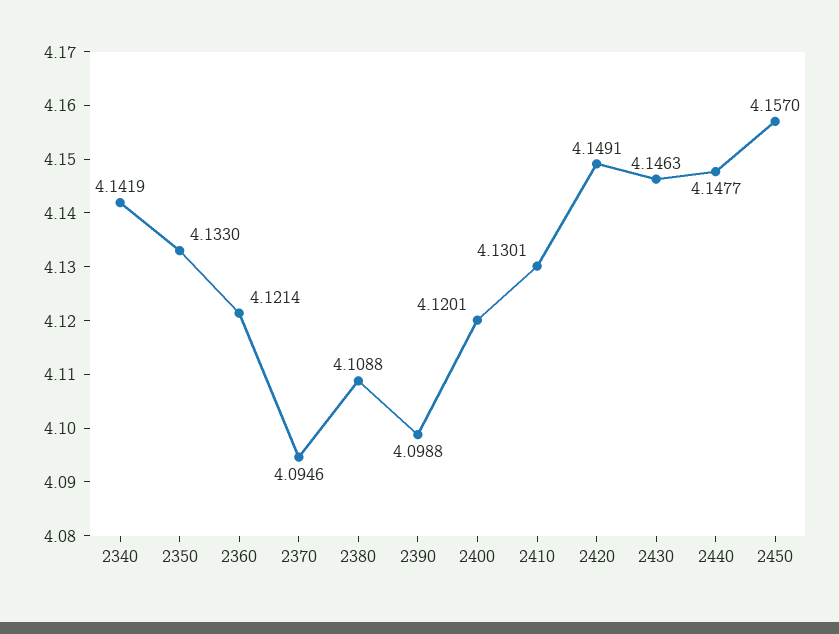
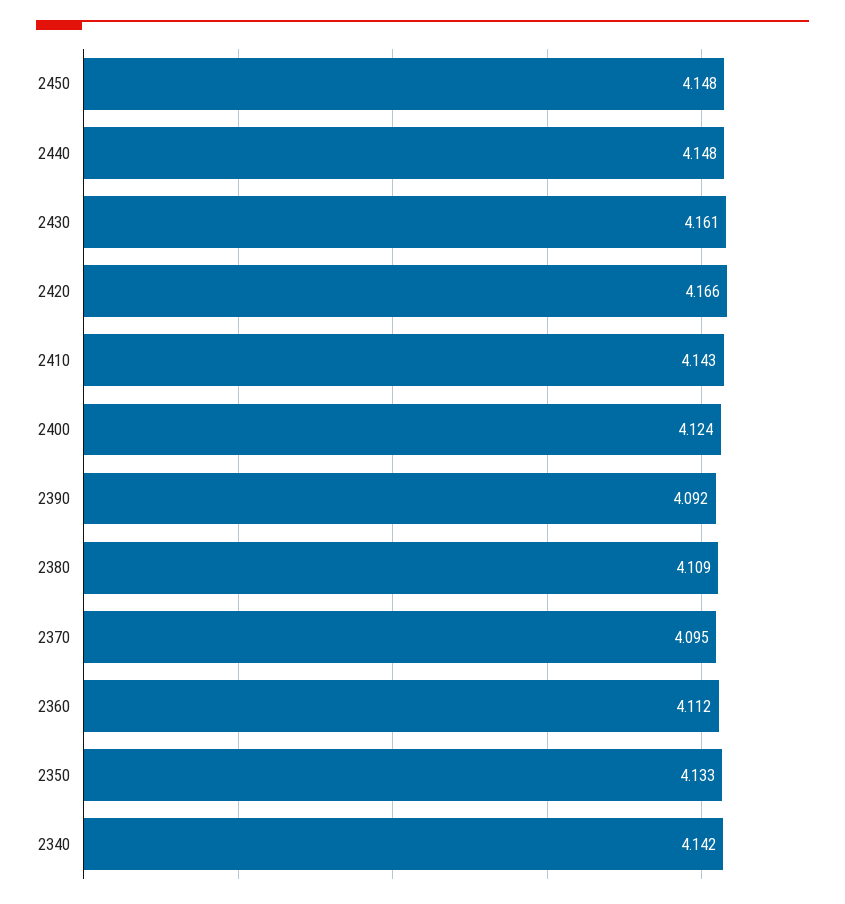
  {
    "2340": 4.1419,
    "2350": 4.133,
-   "2360": 4.1214,
+   "2360": 4.112,
    "2370": 4.0946,
    "2380": 4.1088,
-   "2390": 4.0988,
+   "2390": 4.092,
-   "2400": 4.1201,
+   "2400": 4.124,
-   "2410": 4.1301,
+   "2410": 4.143,
-   "2420": 4.1491,
+   "2420": 4.166,
-   "2430": 4.1463,
+   "2430": 4.161,
    "2440": 4.1477,
-   "2450": 4.157
+   "2450": 4.148
  }

